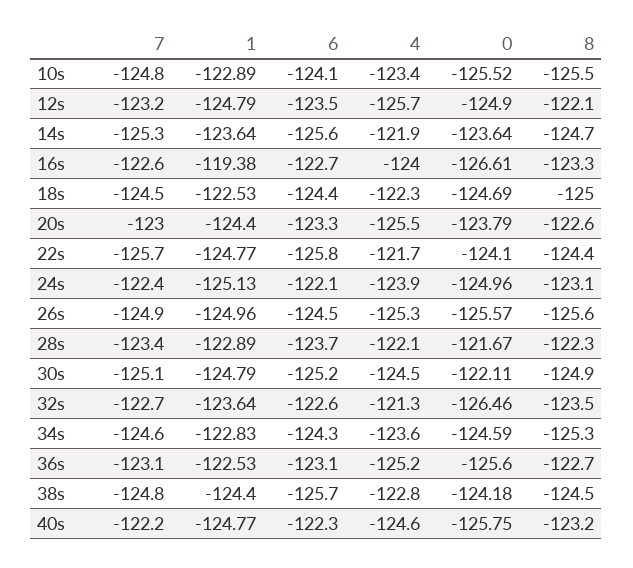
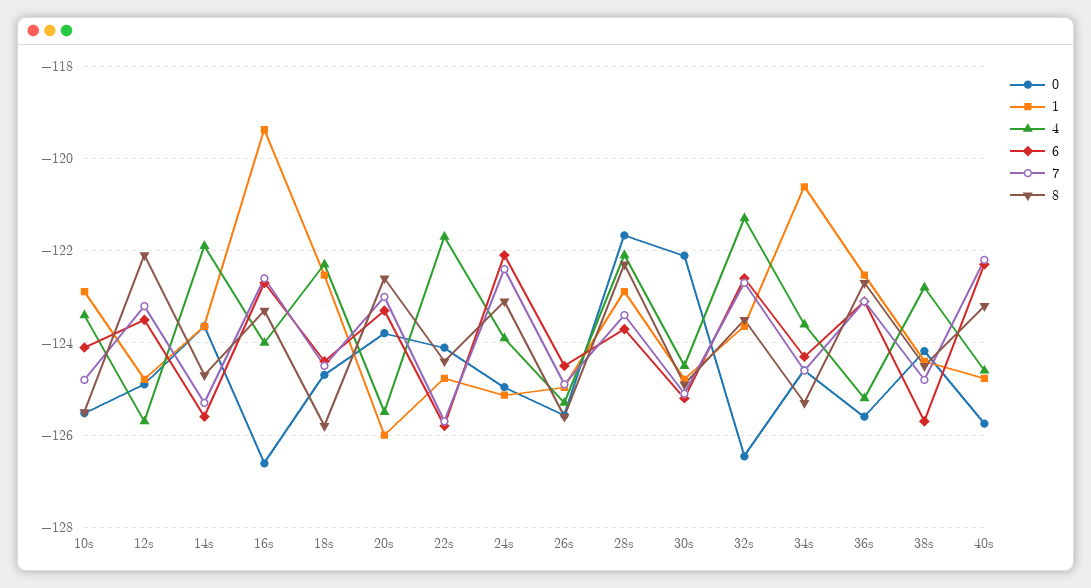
  {
    "7": {
      "10s": -124.8,
      "12s": -123.2,
      "14s": -125.3,
      "16s": -122.6,
      "18s": -124.5,
      "20s": -123,
      "22s": -125.7,
      "24s": -122.4,
      "26s": -124.9,
      "28s": -123.4,
      "30s": -125.1,
      "32s": -122.7,
      "34s": -124.6,
      "36s": -123.1,
      "38s": -124.8,
      "40s": -122.2
    },
    "1": {
      "10s": -122.89,
      "12s": -124.79,
      "14s": -123.64,
      "16s": -119.38,
      "18s": -122.53,
-     "20s": -124.4,
+     "20s": -126,
      "22s": -124.77,
      "24s": -125.13,
      "26s": -124.96,
      "28s": -122.89,
      "30s": -124.79,
      "32s": -123.64,
-     "34s": -122.83,
+     "34s": -120.6,
      "36s": -122.53,
      "38s": -124.4,
      "40s": -124.77
    },
    "6": {
      "10s": -124.1,
      "12s": -123.5,
      "14s": -125.6,
      "16s": -122.7,
      "18s": -124.4,
      "20s": -123.3,
      "22s": -125.8,
      "24s": -122.1,
      "26s": -124.5,
      "28s": -123.7,
      "30s": -125.2,
      "32s": -122.6,
      "34s": -124.3,
      "36s": -123.1,
      "38s": -125.7,
      "40s": -122.3
    },
    "4": {
      "10s": -123.4,
      "12s": -125.7,
      "14s": -121.9,
      "16s": -124,
      "18s": -122.3,
      "20s": -125.5,
      "22s": -121.7,
      "24s": -123.9,
      "26s": -125.3,
      "28s": -122.1,
      "30s": -124.5,
      "32s": -121.3,
      "34s": -123.6,
      "36s": -125.2,
      "38s": -122.8,
      "40s": -124.6
    },
    "0": {
      "10s": -125.52,
      "12s": -124.9,
      "14s": -123.64,
      "16s": -126.61,
      "18s": -124.69,
      "20s": -123.79,
      "22s": -124.1,
      "24s": -124.96,
      "26s": -125.57,
      "28s": -121.67,
      "30s": -122.11,
      "32s": -126.46,
      "34s": -124.59,
      "36s": -125.6,
      "38s": -124.18,
      "40s": -125.75
    },
    "8": {
      "10s": -125.5,
      "12s": -122.1,
      "14s": -124.7,
      "16s": -123.3,
-     "18s": -125,
+     "18s": -125.8,
      "20s": -122.6,
      "22s": -124.4,
      "24s": -123.1,
      "26s": -125.6,
      "28s": -122.3,
      "30s": -124.9,
      "32s": -123.5,
      "34s": -125.3,
      "36s": -122.7,
      "38s": -124.5,
      "40s": -123.2
    }
  }

